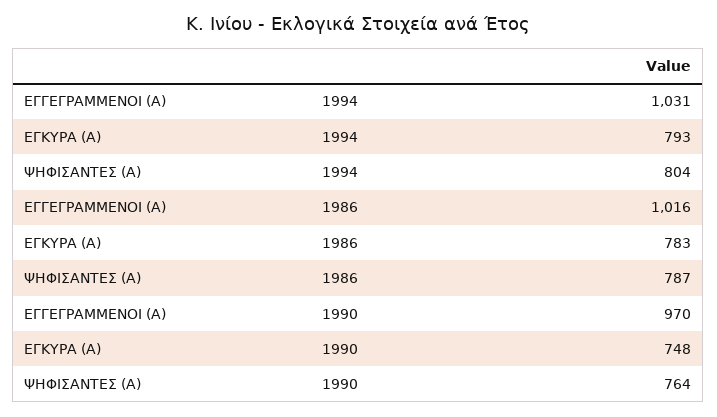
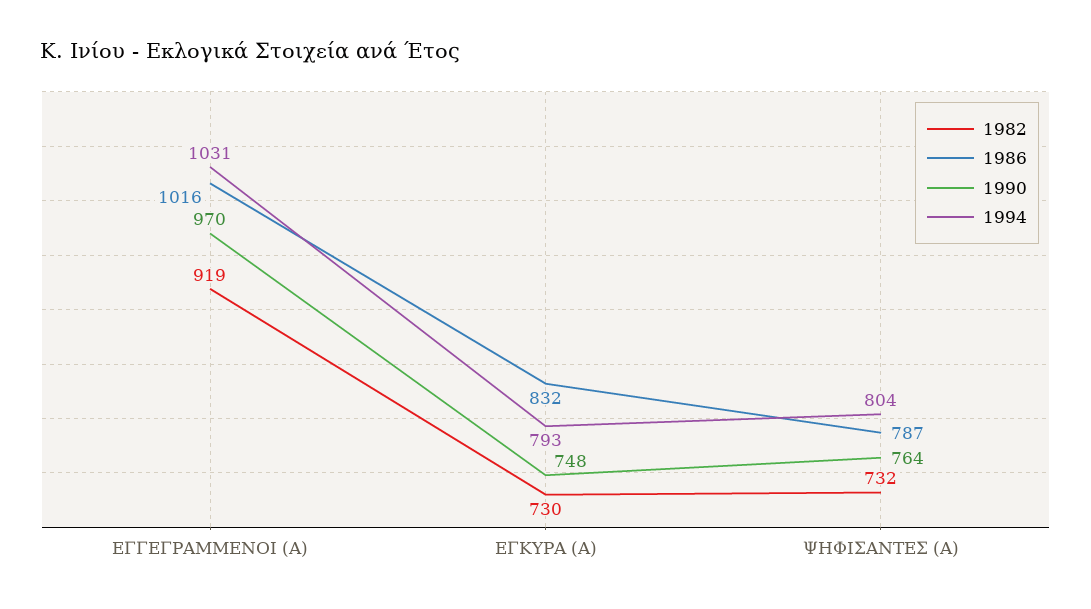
  {
    "1994": {
      "ΕΓΓΕΓΡΑΜΜΕΝΟΙ (Α)": 1031,
      "ΕΓΚΥΡΑ (Α)": 793,
      "ΨΗΦΙΣΑΝΤΕΣ (Α)": 804
    },
    "1986": {
      "ΕΓΓΕΓΡΑΜΜΕΝΟΙ (Α)": 1016,
-     "ΕΓΚΥΡΑ (Α)": 783,
+     "ΕΓΚΥΡΑ (Α)": 832,
      "ΨΗΦΙΣΑΝΤΕΣ (Α)": 787
    },
    "1990": {
      "ΕΓΓΕΓΡΑΜΜΕΝΟΙ (Α)": 970,
      "ΕΓΚΥΡΑ (Α)": 748,
      "ΨΗΦΙΣΑΝΤΕΣ (Α)": 764
-   }
+   },
+   "1982": {
+     "ΕΓΓΕΓΡΑΜΜΕΝΟΙ (Α)": 919,
+     "ΕΓΚΥΡΑ (Α)": 730,
+     "ΨΗΦΙΣΑΝΤΕΣ (Α)": 732
+   }
  }

